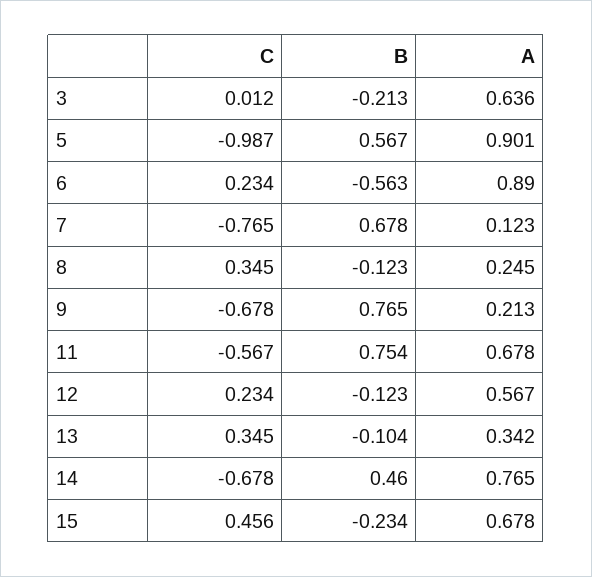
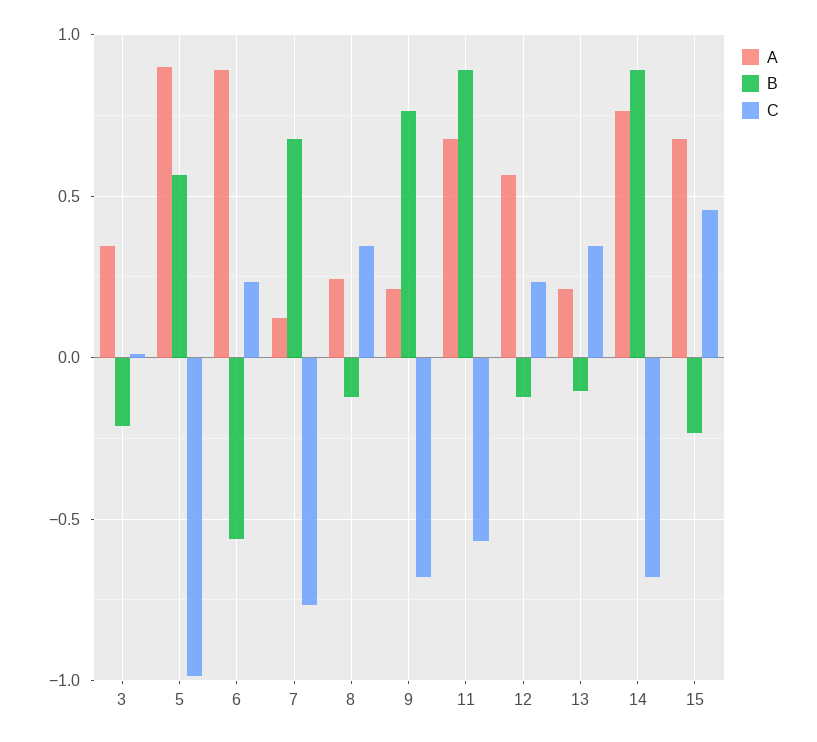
  {
    "C": {
      "3": 0.012,
      "5": -0.987,
      "6": 0.234,
      "7": -0.765,
      "8": 0.345,
      "9": -0.678,
      "11": -0.567,
      "12": 0.234,
      "13": 0.345,
      "14": -0.678,
      "15": 0.456
    },
    "B": {
      "3": -0.213,
      "5": 0.567,
      "6": -0.563,
      "7": 0.678,
      "8": -0.123,
      "9": 0.765,
-     "11": 0.754,
+     "11": 0.9,
      "12": -0.123,
      "13": -0.104,
-     "14": 0.46,
+     "14": 0.9,
      "15": -0.234
    },
    "A": {
-     "3": 0.636,
+     "3": 0.35,
      "5": 0.901,
      "6": 0.89,
      "7": 0.123,
      "8": 0.245,
      "9": 0.213,
      "11": 0.678,
      "12": 0.567,
-     "13": 0.342,
+     "13": 0.2,
      "14": 0.765,
      "15": 0.678
    }
  }

